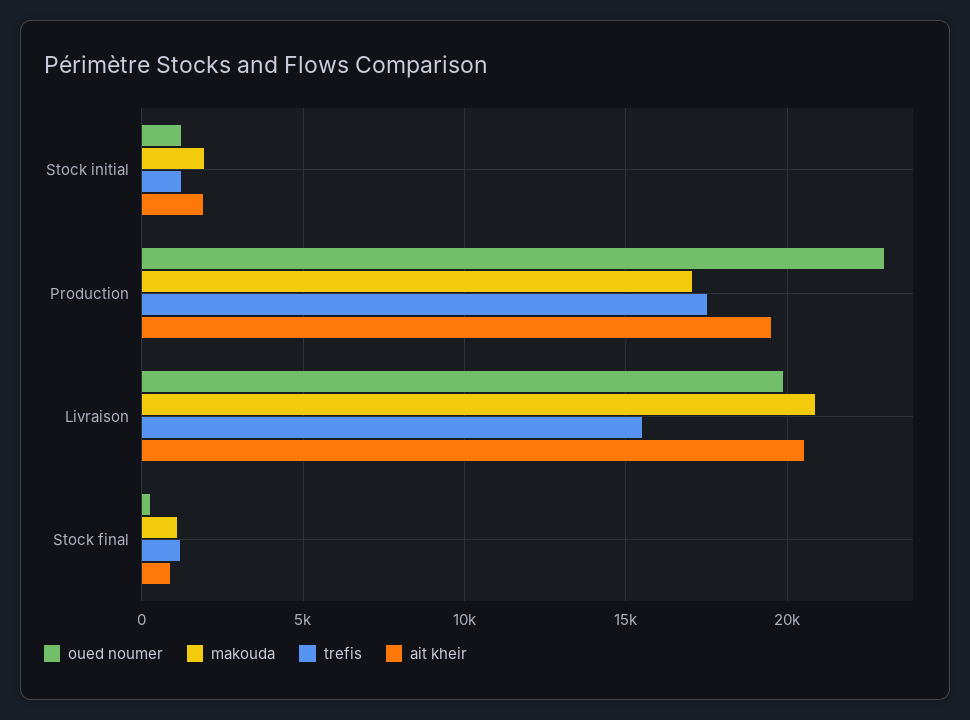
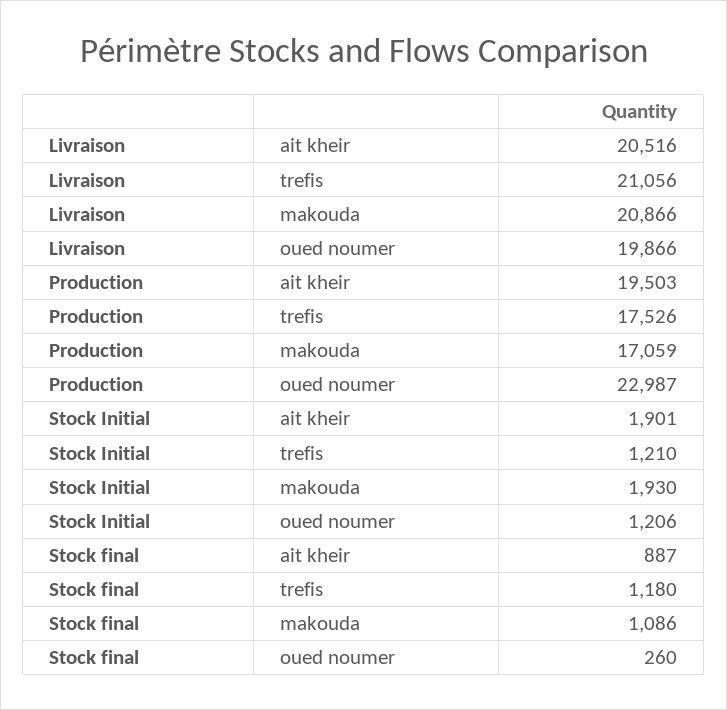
  {
    "oued noumer": {
      "Stock initial": 1206,
      "Production": 22987,
      "Livraison": 19866,
      "Stock final": 260
    },
    "makouda": {
      "Stock initial": 1930,
      "Production": 17059,
      "Livraison": 20866,
      "Stock final": 1086
    },
    "trefis": {
      "Stock initial": 1210,
      "Production": 17526,
-     "Livraison": 15500,
+     "Livraison": 21056,
      "Stock final": 1180
    },
    "ait kheir": {
      "Stock initial": 1901,
      "Production": 19503,
      "Livraison": 20516,
      "Stock final": 887
    }
  }

